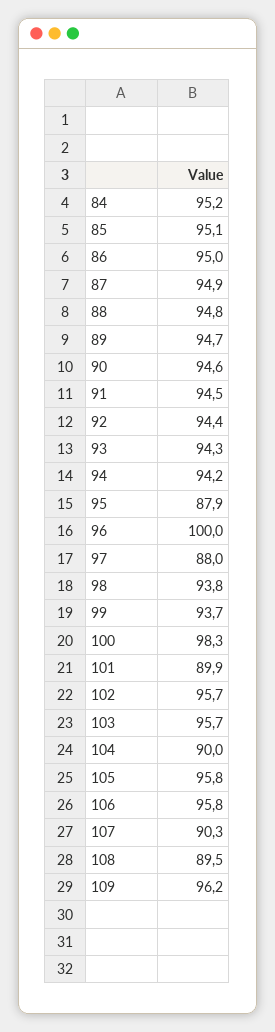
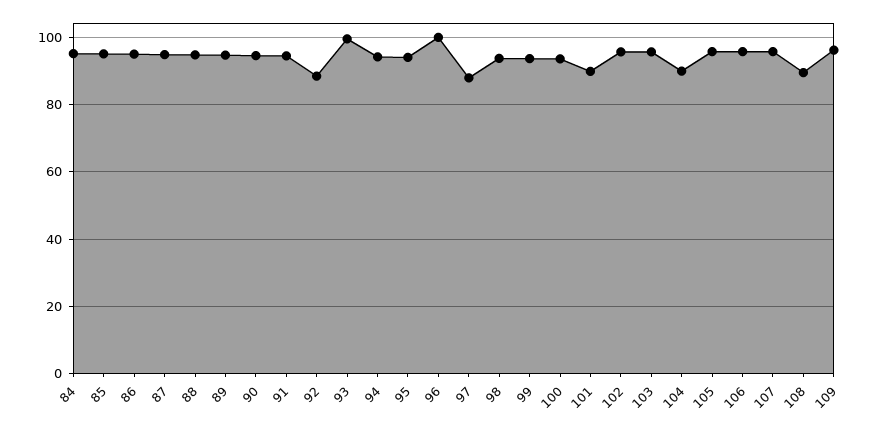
  {
    "84": 95.2,
    "85": 95.1,
    "86": 95,
    "87": 94.9,
    "88": 94.8,
    "89": 94.7,
    "90": 94.6,
    "91": 94.5,
-   "92": 94.4,
+   "92": 88,
-   "93": 94.3,
+   "93": 100,
    "94": 94.2,
-   "95": 87.9,
+   "95": 94,
    "96": 100,
    "97": 88,
    "98": 93.8,
    "99": 93.7,
-   "100": 98.3,
+   "100": 94,
    "101": 89.9,
    "102": 95.7,
    "103": 95.7,
    "104": 90,
    "105": 95.8,
    "106": 95.8,
-   "107": 90.3,
+   "107": 96,
    "108": 89.5,
    "109": 96.2
  }

